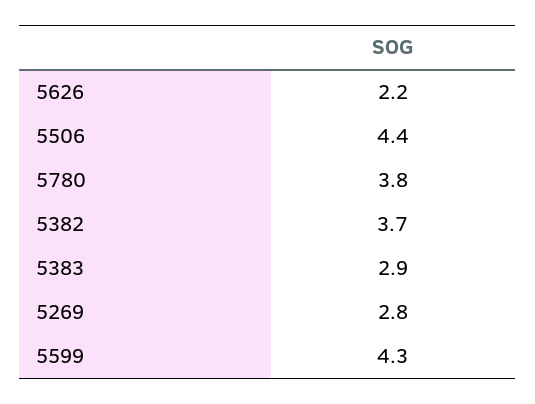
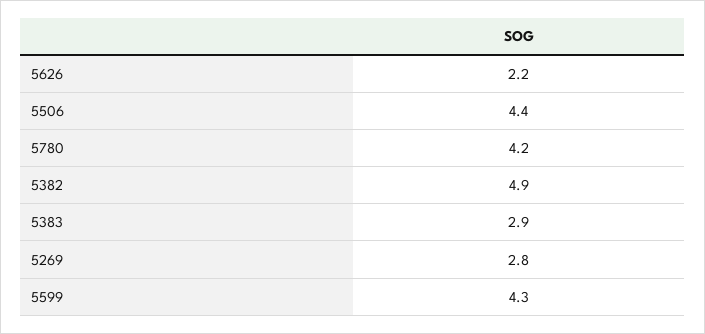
  {
    "5626": 2.2,
    "5506": 4.4,
-   "5780": 3.8,
+   "5780": 4.2,
-   "5382": 3.7,
+   "5382": 4.9,
    "5383": 2.9,
    "5269": 2.8,
    "5599": 4.3
  }

